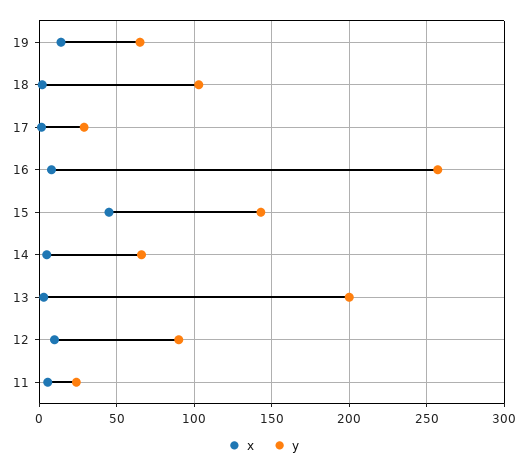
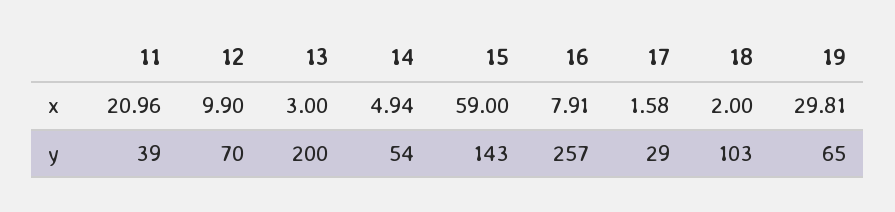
  {
    "x": {
-     "19": 15,
+     "19": 29.81,
      "18": 2,
      "17": 1.58,
      "16": 7.91,
-     "15": 45,
+     "15": 59,
      "14": 4.94,
      "13": 3,
      "12": 9.9,
-     "11": 5
+     "11": 20.96
    },
    "y": {
      "19": 65,
      "18": 103,
      "17": 29,
      "16": 257,
      "15": 143,
-     "14": 65,
+     "14": 54,
      "13": 200,
-     "12": 90,
+     "12": 70,
-     "11": 25
+     "11": 39
    }
  }

